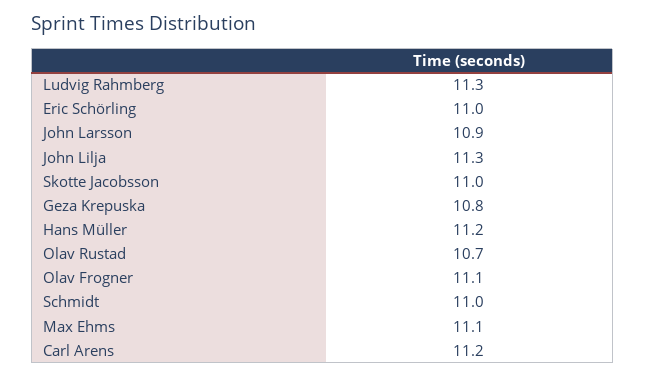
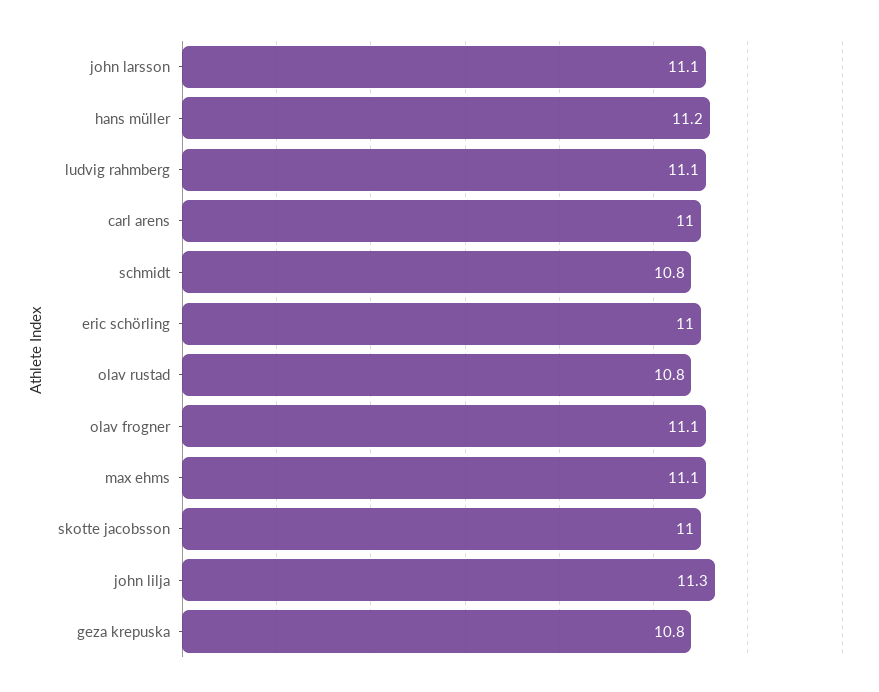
  {
-   "Ludvig Rahmberg": 11.3,
+   "Ludvig Rahmberg": 11.1,
    "Eric Schörling": 11,
-   "John Larsson": 10.9,
+   "John Larsson": 11.1,
    "John Lilja": 11.3,
    "Skotte Jacobsson": 11,
    "Geza Krepuska": 10.8,
    "Hans Müller": 11.2,
-   "Olav Rustad": 10.7,
+   "Olav Rustad": 10.8,
    "Olav Frogner": 11.1,
-   "Schmidt": 11,
+   "Schmidt": 10.8,
    "Max Ehms": 11.1,
-   "Carl Arens": 11.2
+   "Carl Arens": 11
  }

